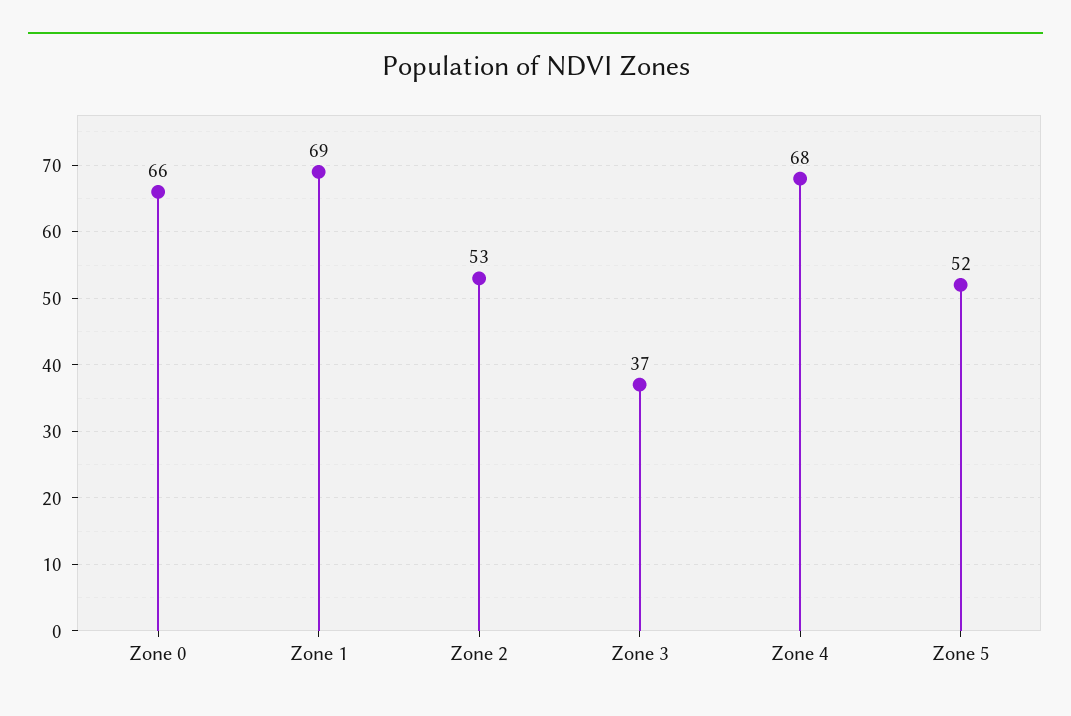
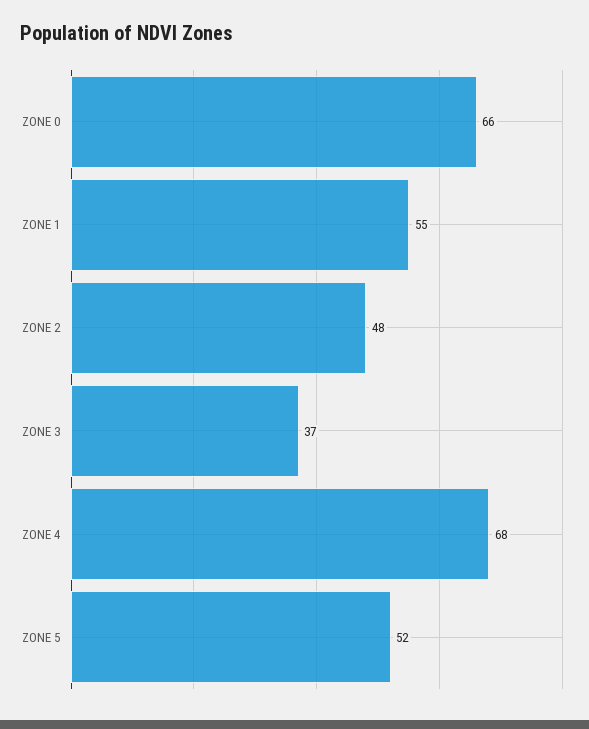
  {
    "Zone 0": 66,
-   "Zone 1": 69,
+   "Zone 1": 55,
-   "Zone 2": 53,
+   "Zone 2": 48,
    "Zone 3": 37,
    "Zone 4": 68,
    "Zone 5": 52
  }

